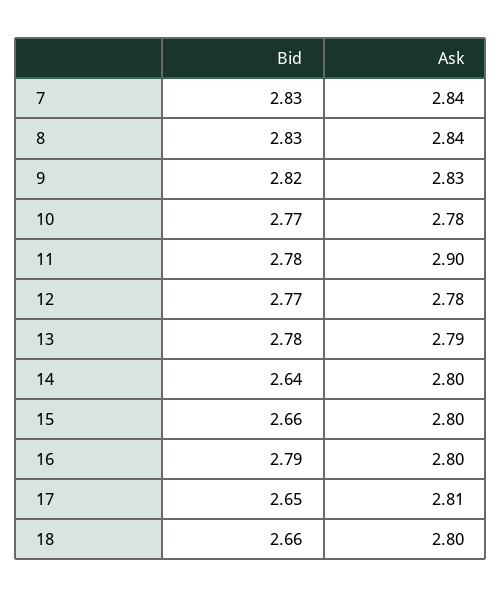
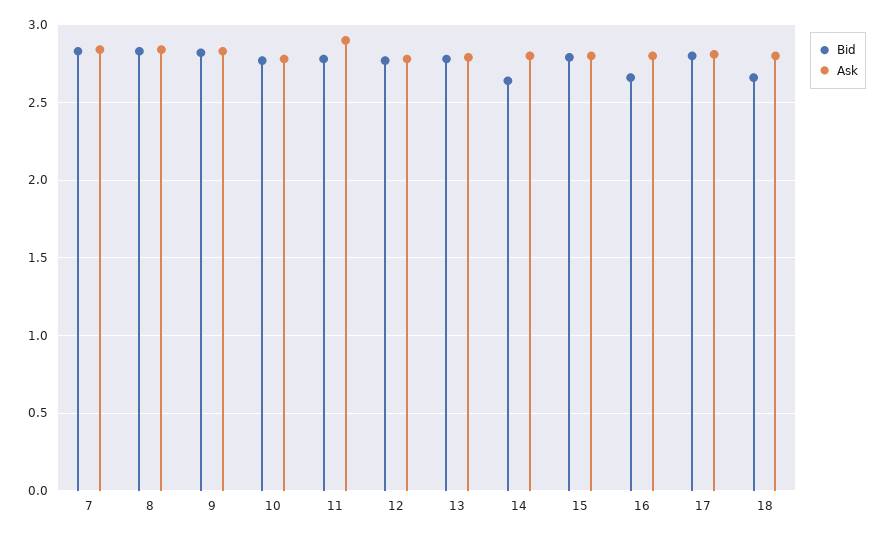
  {
    "Bid": {
      "7": 2.83,
      "8": 2.83,
      "9": 2.82,
      "10": 2.77,
      "11": 2.78,
      "12": 2.77,
      "13": 2.78,
      "14": 2.64,
-     "15": 2.66,
+     "15": 2.8,
-     "16": 2.79,
+     "16": 2.65,
-     "17": 2.65,
+     "17": 2.8,
      "18": 2.66
    },
    "Ask": {
      "7": 2.84,
      "8": 2.84,
      "9": 2.83,
      "10": 2.78,
      "11": 2.9,
      "12": 2.78,
      "13": 2.79,
      "14": 2.8,
      "15": 2.8,
      "16": 2.8,
      "17": 2.81,
      "18": 2.8
    }
  }

